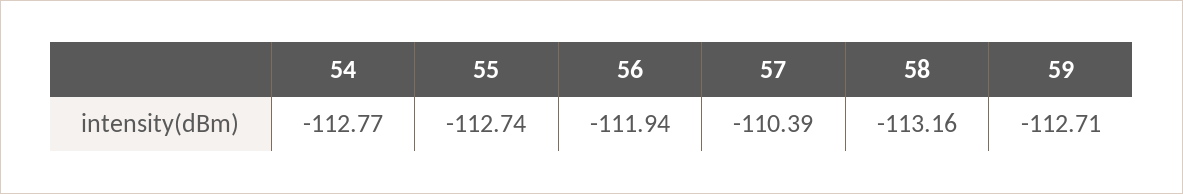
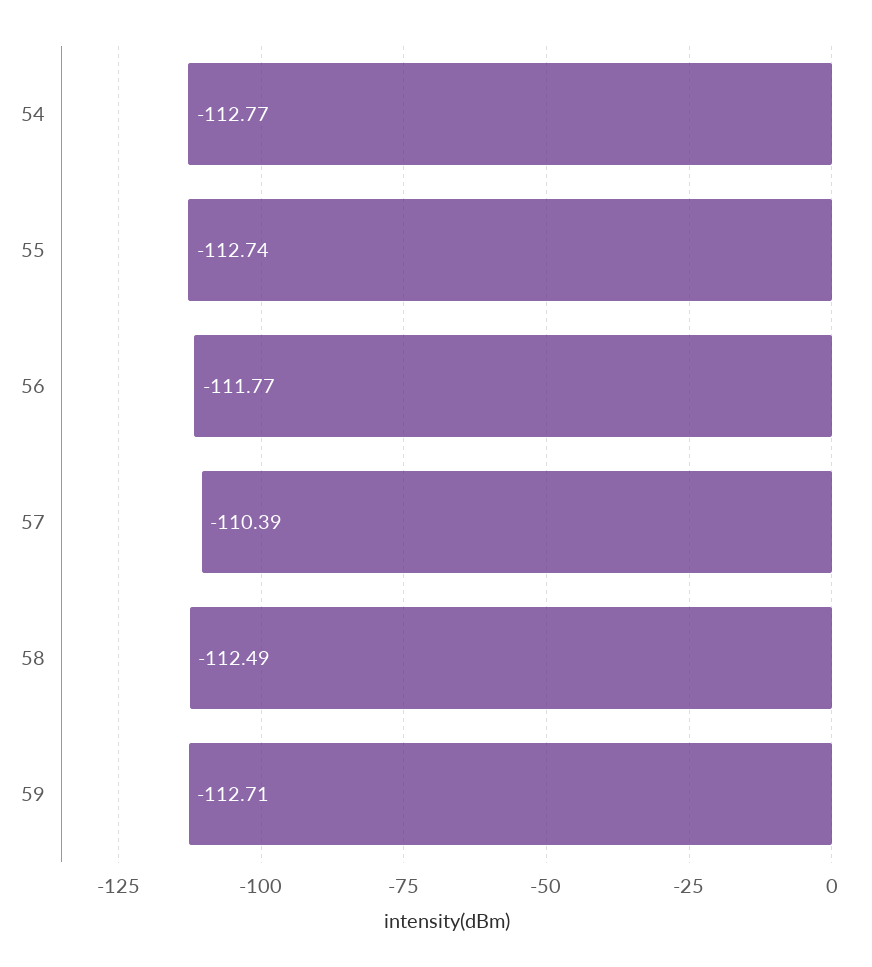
  {
    "54": -112.77,
    "55": -112.74,
-   "56": -111.94,
+   "56": -111.77,
    "57": -110.39,
-   "58": -113.16,
+   "58": -112.49,
    "59": -112.71
  }

